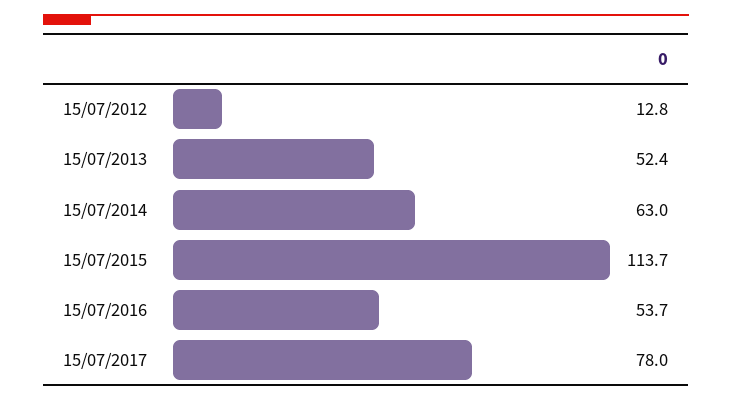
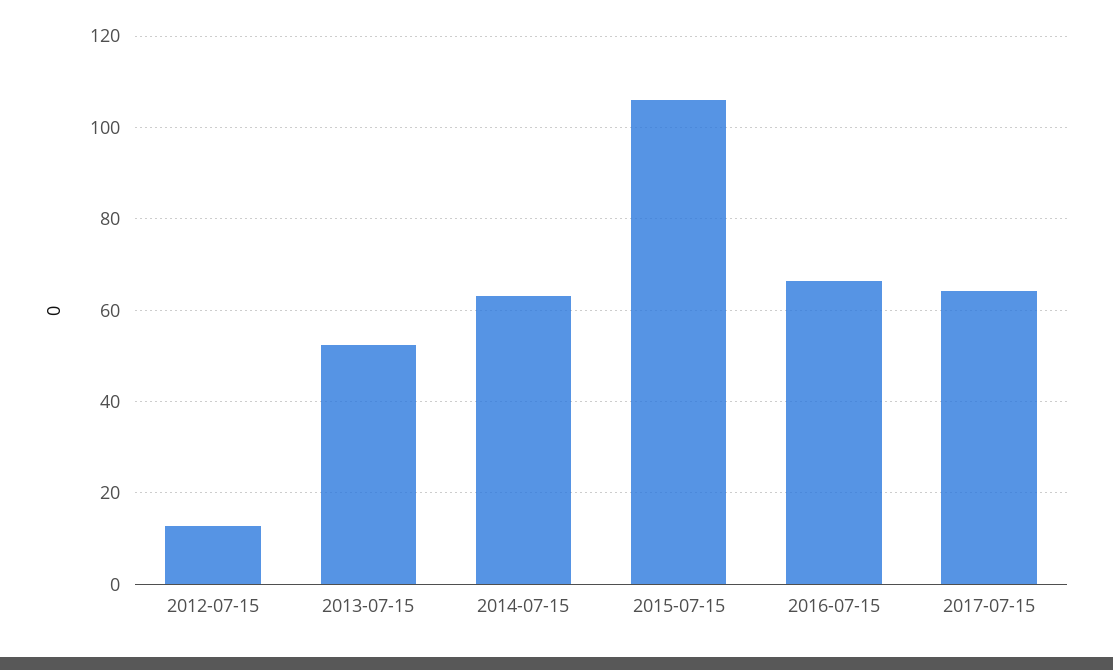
  {
    "15/07/2012": 12.8,
    "15/07/2013": 52.4,
    "15/07/2014": 63,
-   "15/07/2015": 113.7,
+   "15/07/2015": 106,
-   "15/07/2016": 53.7,
+   "15/07/2016": 66,
-   "15/07/2017": 78
+   "15/07/2017": 64
  }

